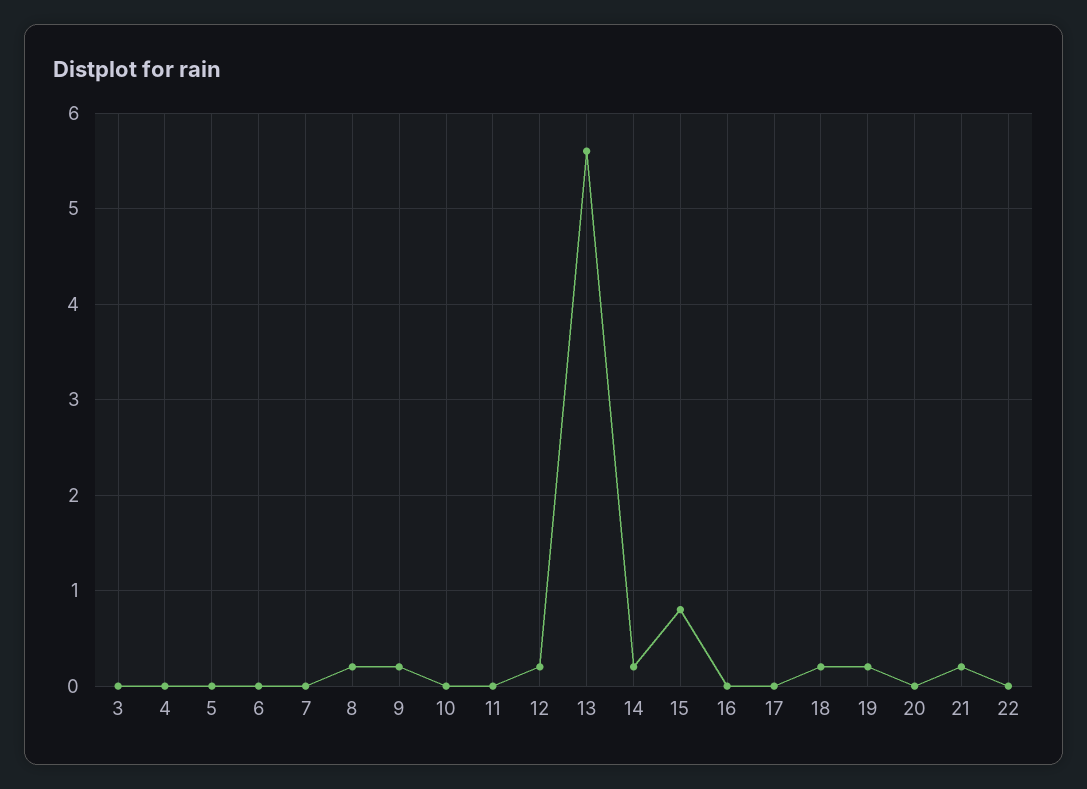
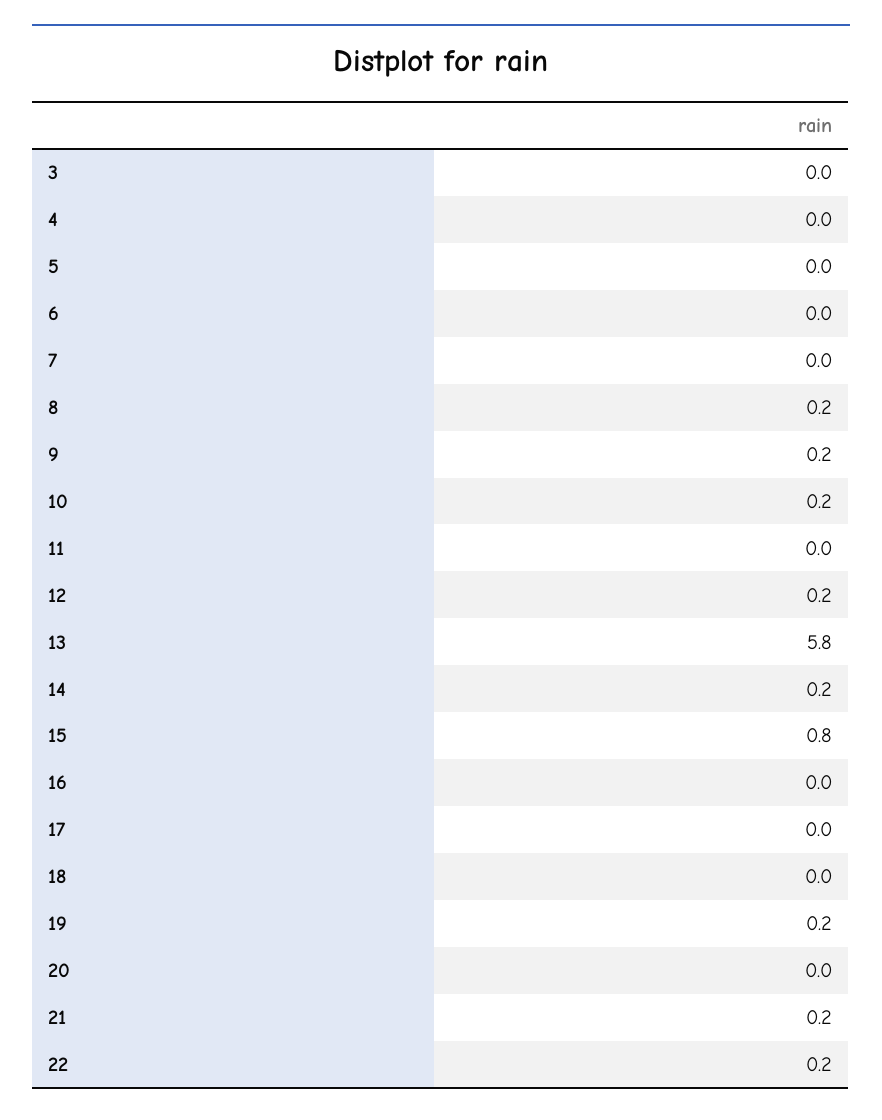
  {
    "3": 0,
    "4": 0,
    "5": 0,
    "6": 0,
    "7": 0,
    "8": 0.2,
    "9": 0.2,
-   "10": 0,
+   "10": 0.2,
    "11": 0,
    "12": 0.2,
-   "13": 5.6,
+   "13": 5.8,
    "14": 0.2,
    "15": 0.8,
    "16": 0,
    "17": 0,
-   "18": 0.2,
+   "18": 0,
    "19": 0.2,
    "20": 0,
    "21": 0.2,
-   "22": 0
+   "22": 0.2
  }

